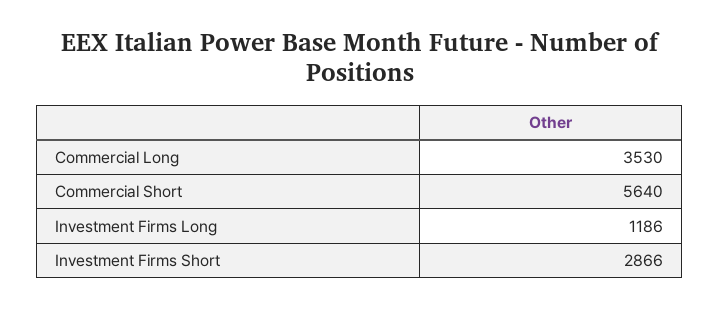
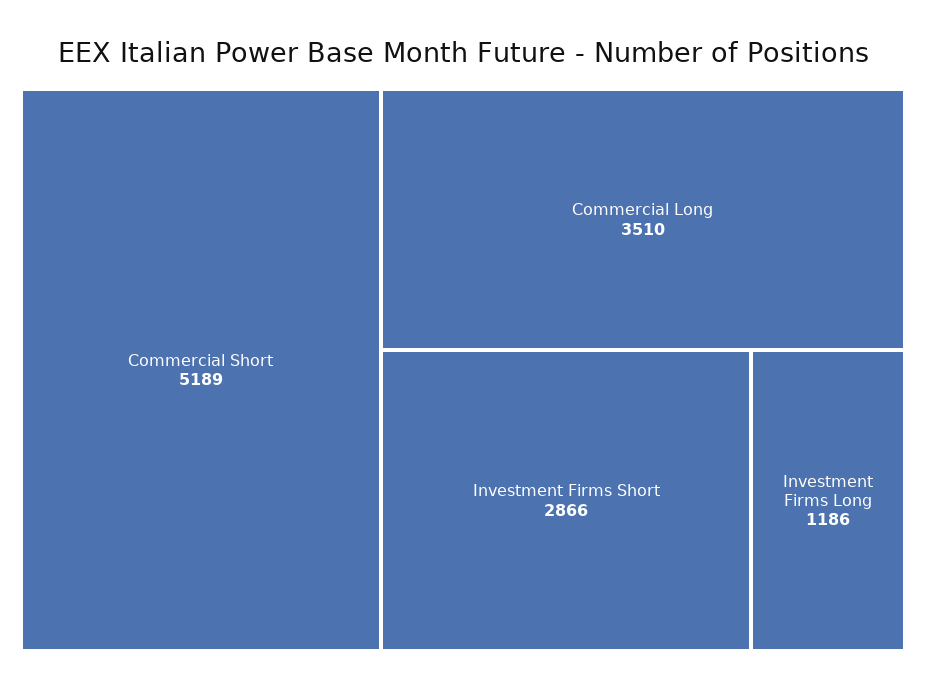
  {
-   "Commercial Long": 3530,
+   "Commercial Long": 3510,
-   "Commercial Short": 5640,
+   "Commercial Short": 5189,
    "Investment Firms Long": 1186,
    "Investment Firms Short": 2866
  }

